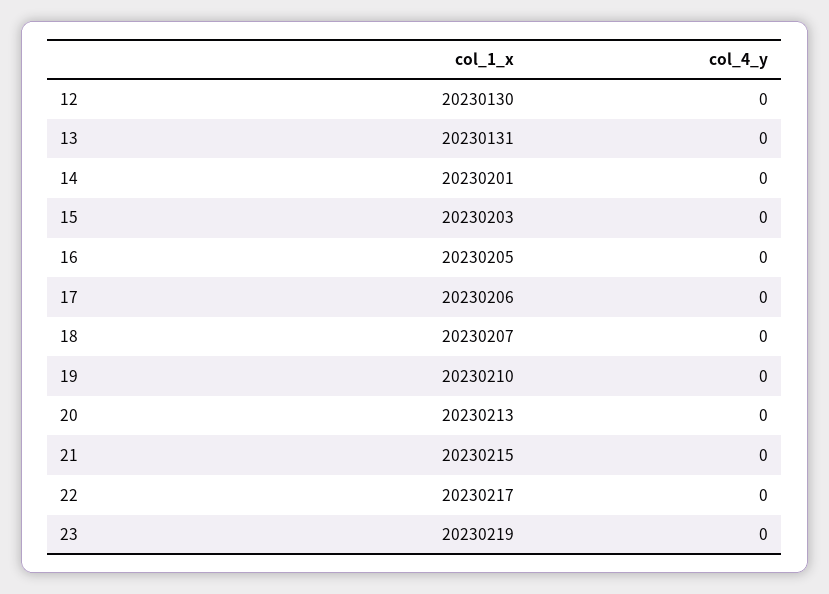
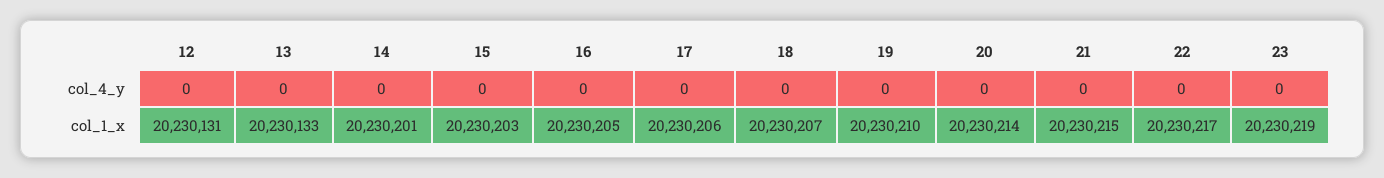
  {
    "col_1_x": {
-     "12": 20230130,
+     "12": 20230131,
-     "13": 20230131,
+     "13": 20230133,
      "14": 20230201,
      "15": 20230203,
      "16": 20230205,
      "17": 20230206,
      "18": 20230207,
      "19": 20230210,
-     "20": 20230213,
+     "20": 20230214,
      "21": 20230215,
      "22": 20230217,
      "23": 20230219
    },
    "col_4_y": {
      "12": 0,
      "13": 0,
      "14": 0,
      "15": 0,
      "16": 0,
      "17": 0,
      "18": 0,
      "19": 0,
      "20": 0,
      "21": 0,
      "22": 0,
      "23": 0
    }
  }

